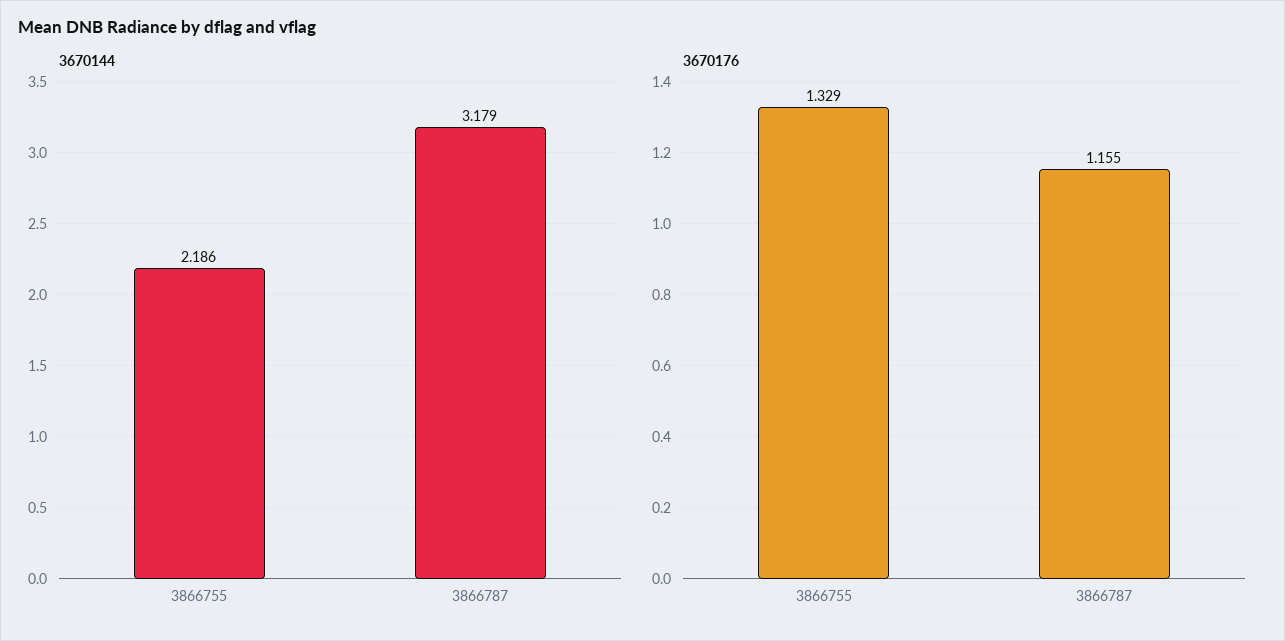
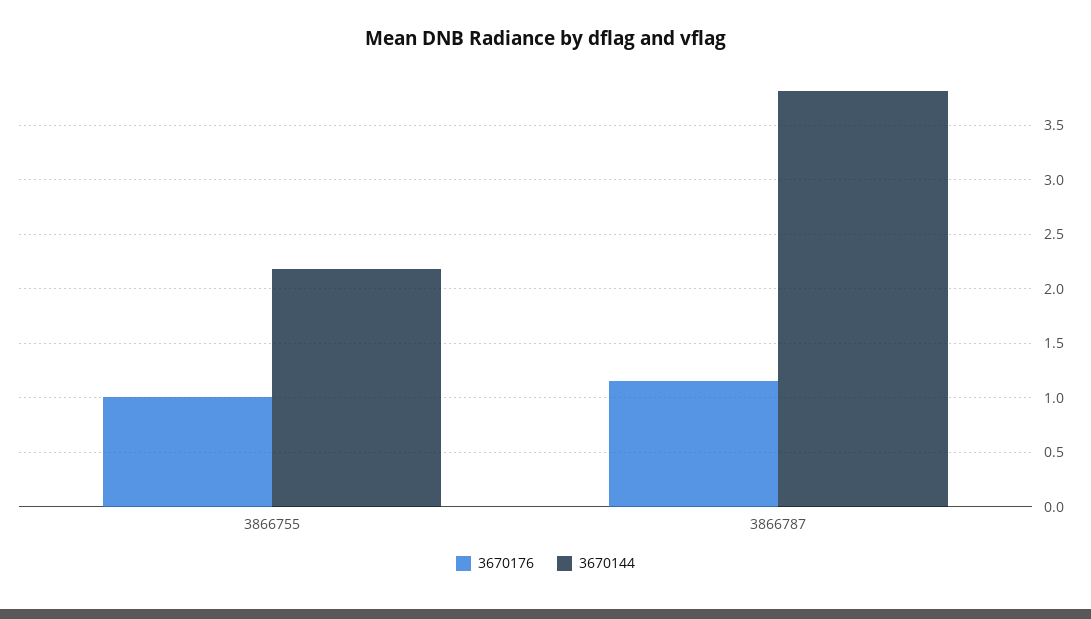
  {
    "3670144": {
      "3866755": 2.186,
-     "3866787": 3.179
+     "3866787": 3.8
    },
    "3670176": {
-     "3866755": 1.329,
+     "3866755": 1,
      "3866787": 1.155
    }
  }

